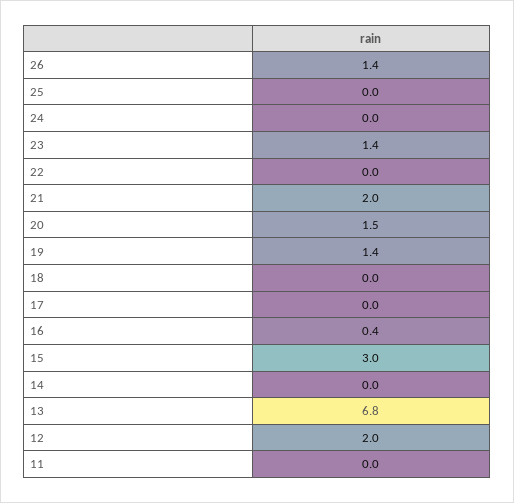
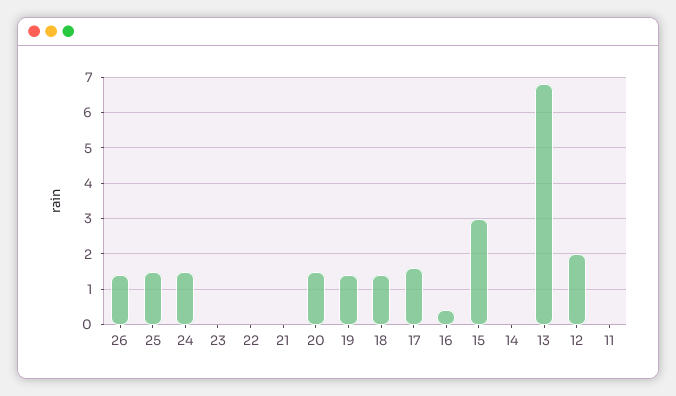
  {
    "26": 1.4,
-   "25": 0,
+   "25": 1.5,
-   "24": 0,
+   "24": 1.5,
-   "23": 1.4,
+   "23": 0,
    "22": 0,
-   "21": 2,
+   "21": 0,
    "20": 1.5,
    "19": 1.4,
-   "18": 0,
+   "18": 1.5,
-   "17": 0,
+   "17": 1.5,
    "16": 0.4,
    "15": 3,
    "14": 0,
    "13": 6.8,
    "12": 2,
    "11": 0
  }

